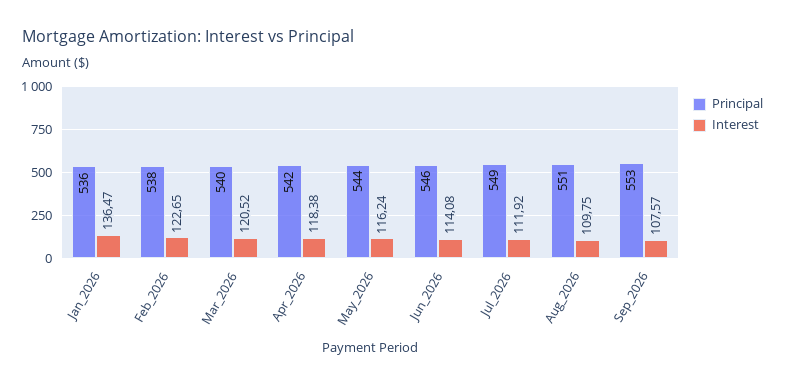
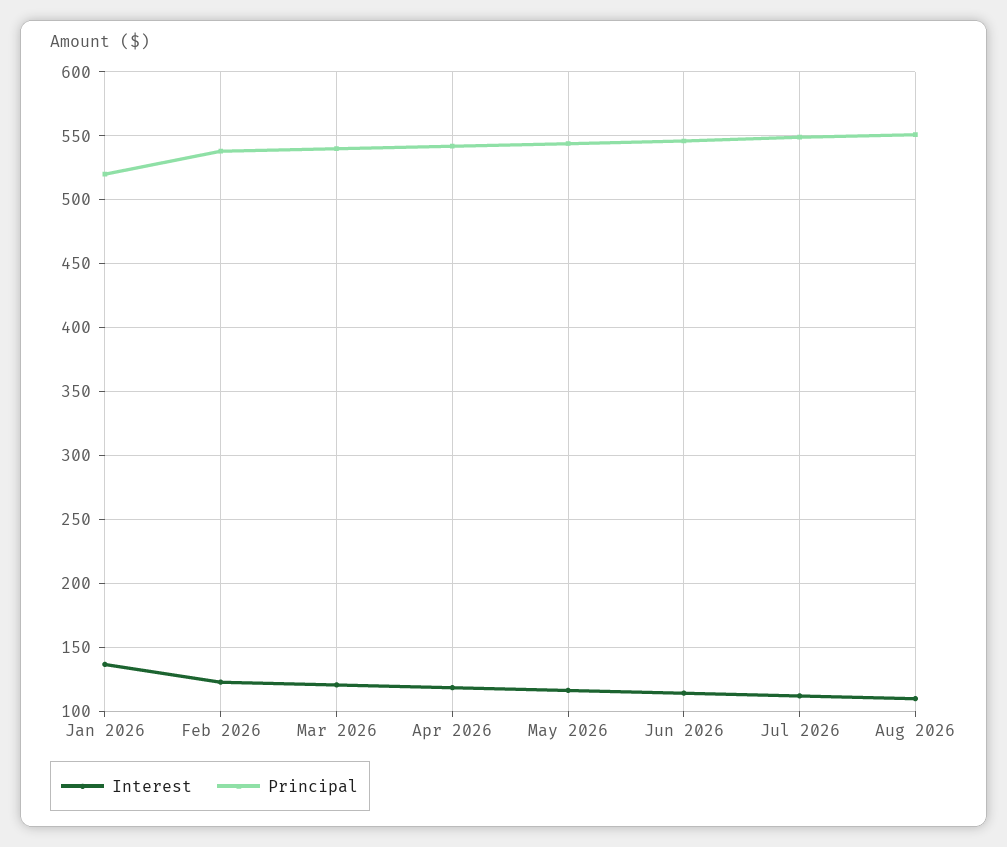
  {
    "Principal": {
-     "Jan_2026": 536,
+     "Jan_2026": 520,
      "Feb_2026": 538,
      "Mar_2026": 540,
      "Apr_2026": 542,
      "May_2026": 544,
      "Jun_2026": 546,
      "Jul_2026": 549,
-     "Aug_2026": 551,
+     "Aug_2026": 551
-     "Sep_2026": 553
    },
    "Interest": {
      "Jan_2026": 136.47,
      "Feb_2026": 122.65,
      "Mar_2026": 120.52,
      "Apr_2026": 118.38,
      "May_2026": 116.24,
      "Jun_2026": 114.08,
      "Jul_2026": 111.92,
-     "Aug_2026": 109.75,
+     "Aug_2026": 109.75
-     "Sep_2026": 107.57
    }
  }

